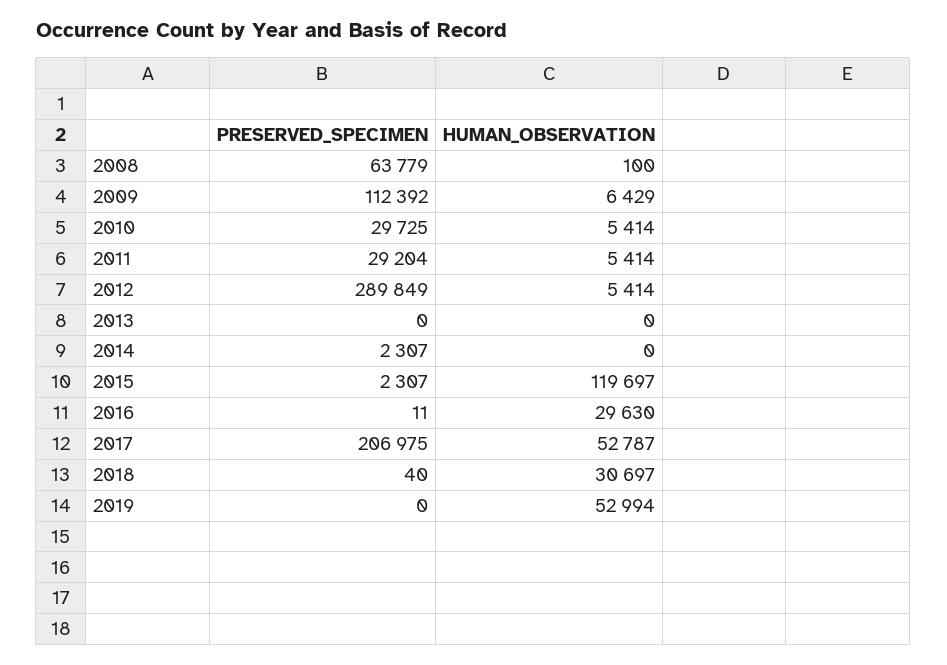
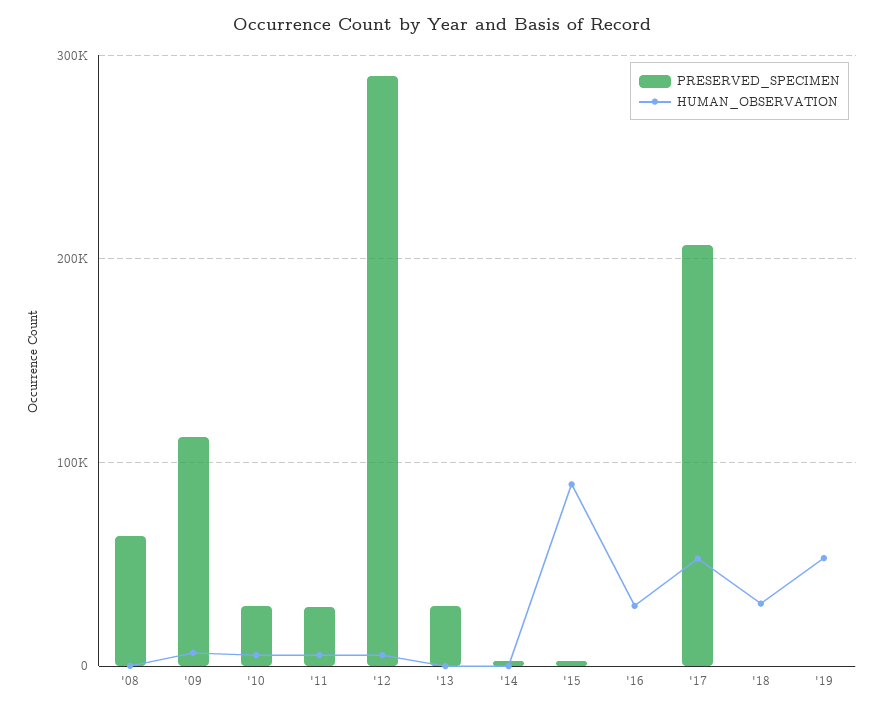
  {
    "PRESERVED_SPECIMEN": {
      "2008": 63779,
      "2009": 112392,
      "2010": 29725,
      "2011": 29204,
      "2012": 289849,
-     "2013": 0,
+     "2013": 30000,
      "2014": 2307,
      "2015": 2307,
      "2016": 11,
      "2017": 206975,
      "2018": 40,
      "2019": 0
    },
    "HUMAN_OBSERVATION": {
      "2008": 100,
      "2009": 6429,
      "2010": 5414,
      "2011": 5414,
      "2012": 5414,
      "2013": 0,
      "2014": 0,
-     "2015": 119697,
+     "2015": 90000,
      "2016": 29630,
      "2017": 52787,
      "2018": 30697,
      "2019": 52994
    }
  }

